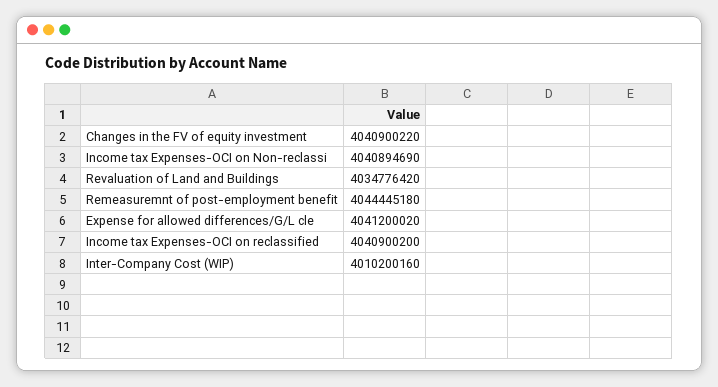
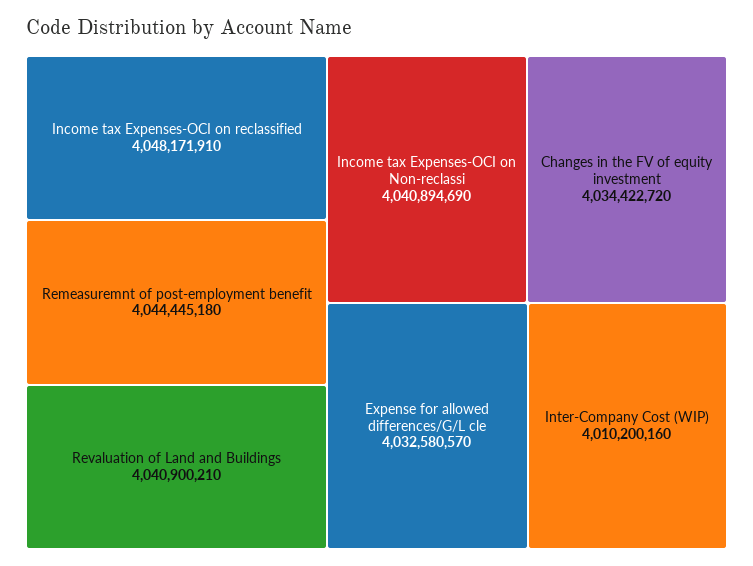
  {
-   "Changes in the FV of equity investment": 4040900220,
+   "Changes in the FV of equity investment": 4034422720,
    "Income tax Expenses-OCI on Non-reclassi": 4040894690,
-   "Revaluation of Land and Buildings": 4034776420,
+   "Revaluation of Land and Buildings": 4040900210,
    "Remeasuremnt of post-employment benefit": 4044445180,
-   "Expense for allowed differences/G/L cle": 4041200020,
+   "Expense for allowed differences/G/L cle": 4032580570,
-   "Income tax Expenses-OCI on reclassified": 4040900200,
+   "Income tax Expenses-OCI on reclassified": 4048171910,
    "Inter-Company Cost (WIP)": 4010200160
  }

